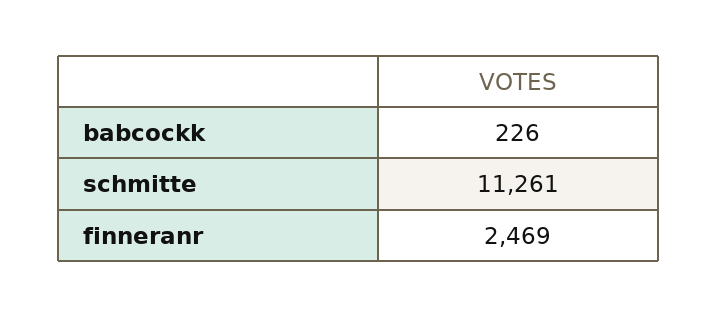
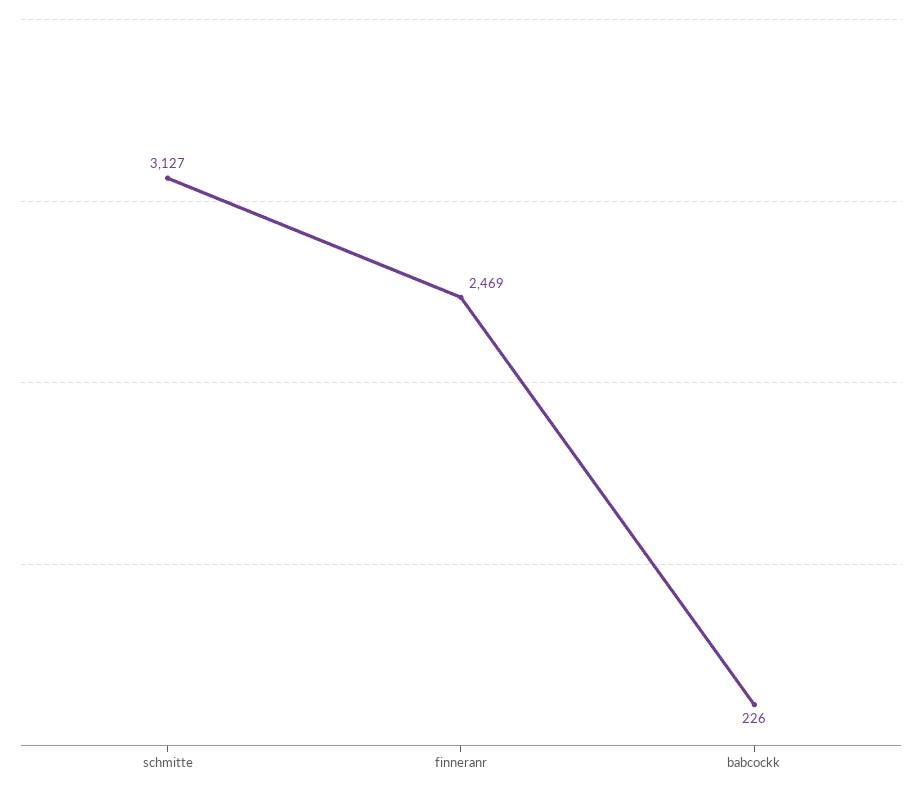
  {
    "babcockk": 226,
-   "schmitte": 11261,
+   "schmitte": 3127,
    "finneranr": 2469
  }

